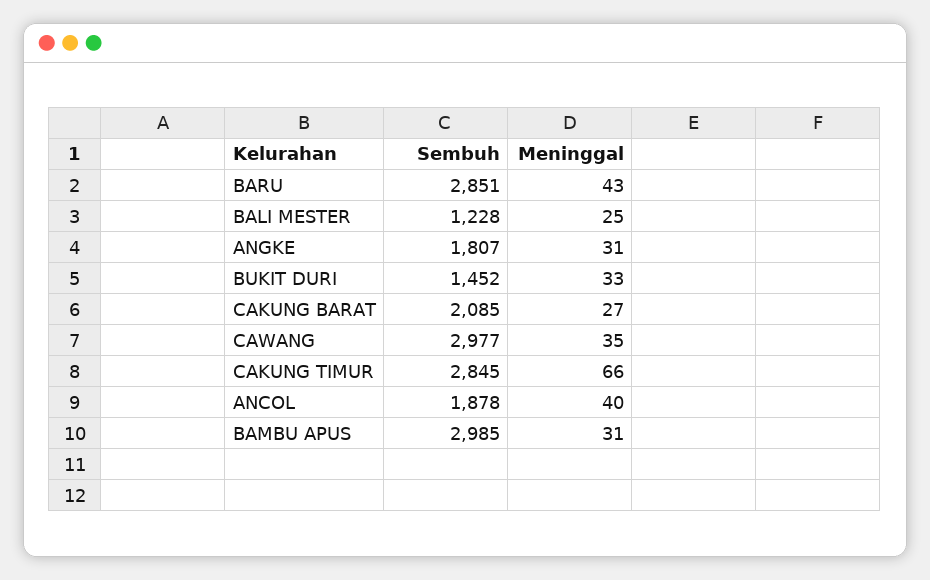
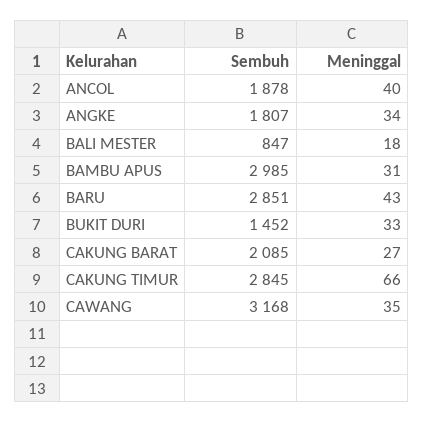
  {
    "Sembuh": {
      "BARU": 2851,
-     "BALI MESTER": 1228,
+     "BALI MESTER": 847,
      "ANGKE": 1807,
      "BUKIT DURI": 1452,
      "CAKUNG BARAT": 2085,
-     "CAWANG": 2977,
+     "CAWANG": 3168,
      "CAKUNG TIMUR": 2845,
      "ANCOL": 1878,
      "BAMBU APUS": 2985
    },
    "Meninggal": {
      "BARU": 43,
-     "BALI MESTER": 25,
+     "BALI MESTER": 18,
-     "ANGKE": 31,
+     "ANGKE": 34,
      "BUKIT DURI": 33,
      "CAKUNG BARAT": 27,
      "CAWANG": 35,
      "CAKUNG TIMUR": 66,
      "ANCOL": 40,
      "BAMBU APUS": 31
    }
  }

